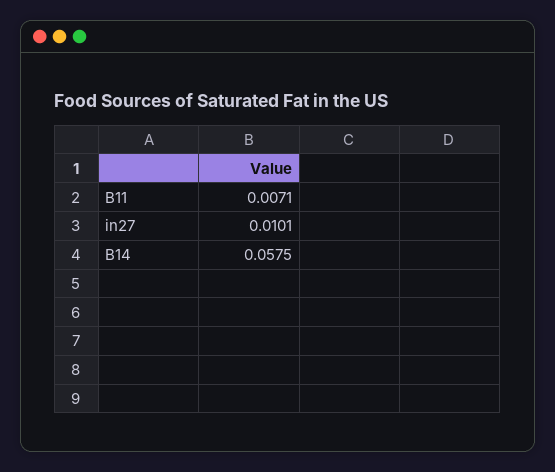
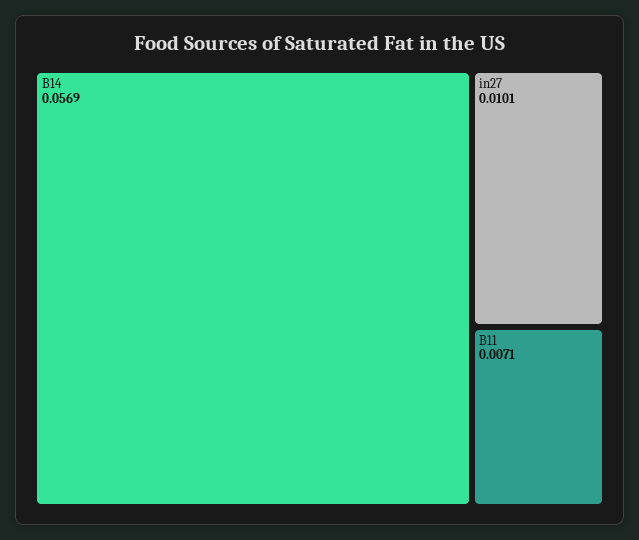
  {
    "B11": 0.0071,
    "in27": 0.0101,
-   "B14": 0.0575
+   "B14": 0.0569
  }

